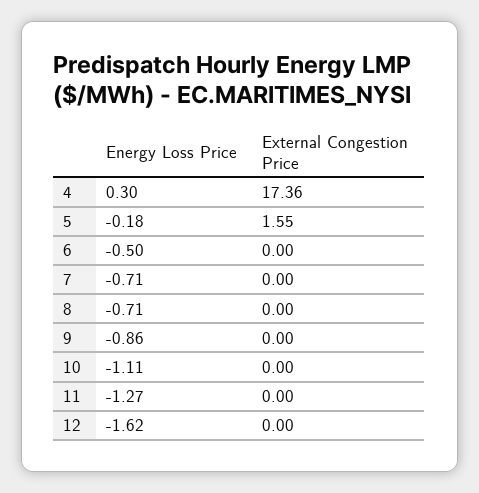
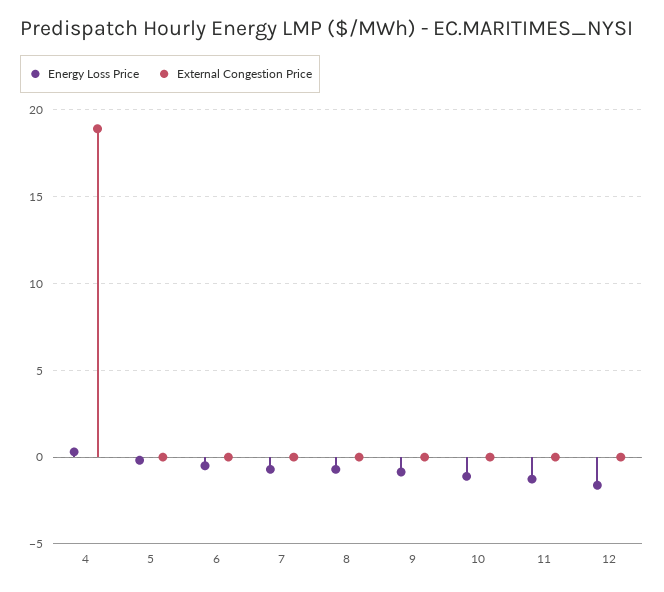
  {
    "Energy Loss Price": {
      "4": 0.3,
      "5": -0.18,
      "6": -0.5,
      "7": -0.71,
      "8": -0.71,
      "9": -0.86,
      "10": -1.11,
      "11": -1.27,
      "12": -1.62
    },
    "External Congestion Price": {
-     "4": 17.36,
+     "4": 19,
-     "5": 1.55,
+     "5": 0,
      "6": 0,
      "7": 0,
      "8": 0,
      "9": 0,
      "10": 0,
      "11": 0,
      "12": 0
    }
  }

